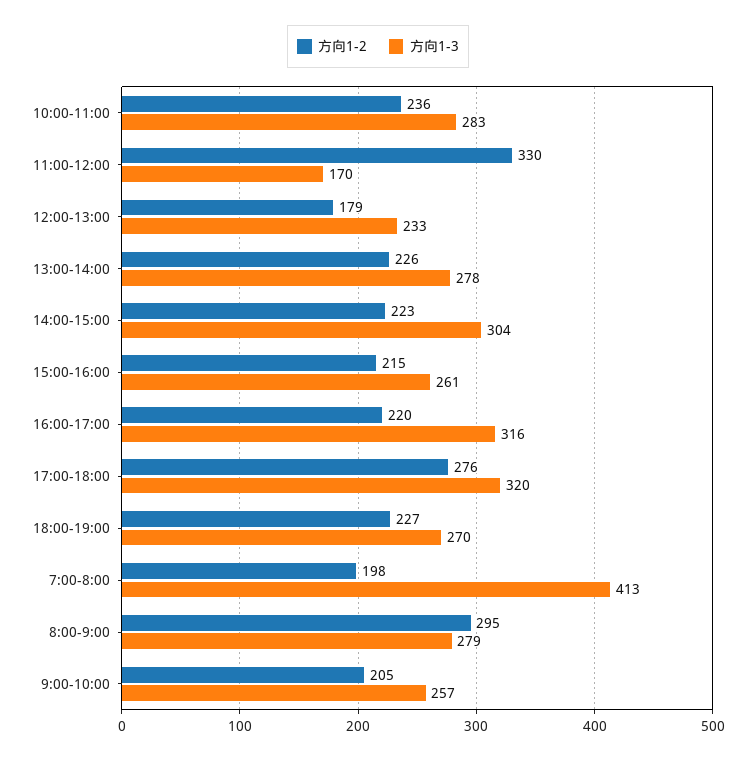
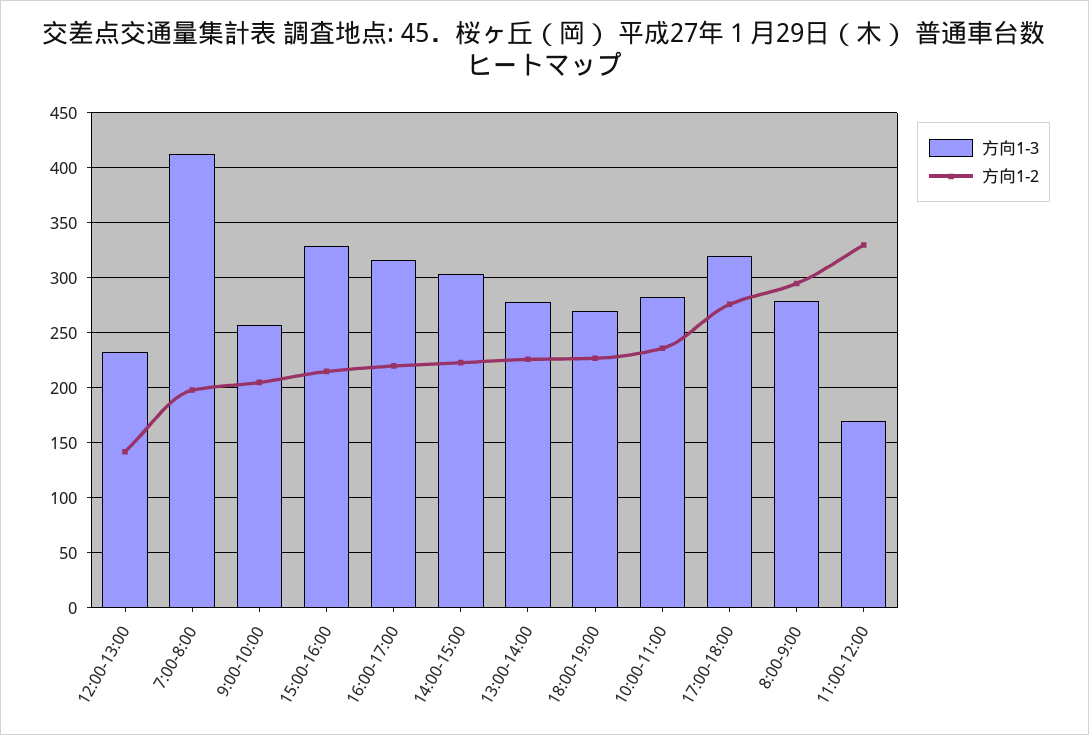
  {
    "方向1-2": {
      "10:00-11:00": 236,
      "11:00-12:00": 330,
-     "12:00-13:00": 179,
+     "12:00-13:00": 140,
      "13:00-14:00": 226,
      "14:00-15:00": 223,
      "15:00-16:00": 215,
      "16:00-17:00": 220,
      "17:00-18:00": 276,
      "18:00-19:00": 227,
      "7:00-8:00": 198,
      "8:00-9:00": 295,
      "9:00-10:00": 205
    },
    "方向1-3": {
      "10:00-11:00": 283,
      "11:00-12:00": 170,
      "12:00-13:00": 233,
      "13:00-14:00": 278,
      "14:00-15:00": 304,
-     "15:00-16:00": 261,
+     "15:00-16:00": 330,
      "16:00-17:00": 316,
      "17:00-18:00": 320,
      "18:00-19:00": 270,
      "7:00-8:00": 413,
      "8:00-9:00": 279,
      "9:00-10:00": 257
    }
  }

